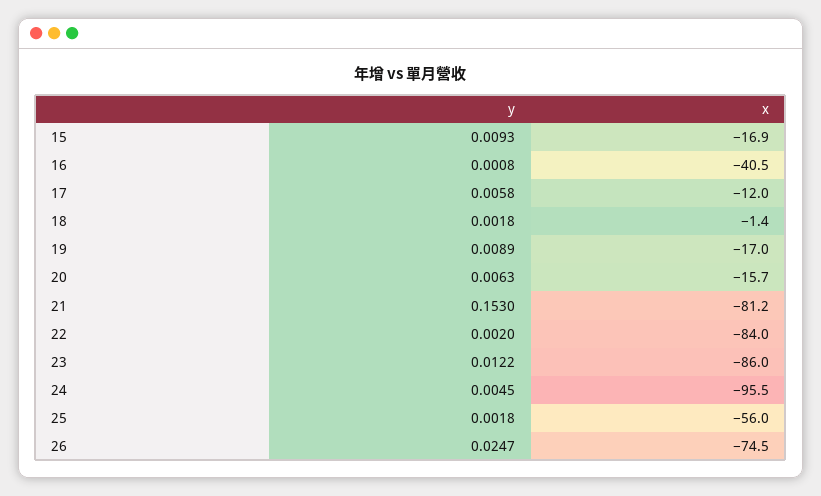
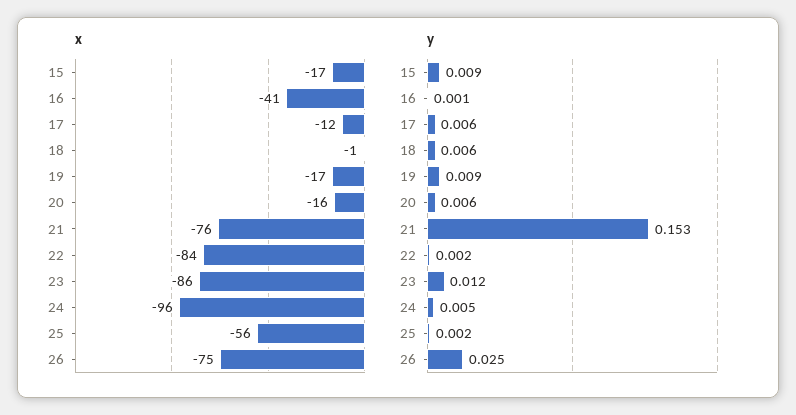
  {
    "y": {
      "15": 0.0093,
      "16": 0.0008,
      "17": 0.0058,
-     "18": 0.0018,
+     "18": 0.006,
      "19": 0.0089,
      "20": 0.0063,
      "21": 0.153,
      "22": 0.002,
      "23": 0.0122,
      "24": 0.0045,
      "25": 0.0018,
      "26": 0.0247
    },
    "x": {
      "15": -16.9,
      "16": -40.5,
      "17": -12,
      "18": -1.4,
      "19": -17,
      "20": -15.7,
-     "21": -81.2,
+     "21": -76,
      "22": -84,
      "23": -86,
      "24": -95.5,
      "25": -56,
      "26": -74.5
    }
  }

